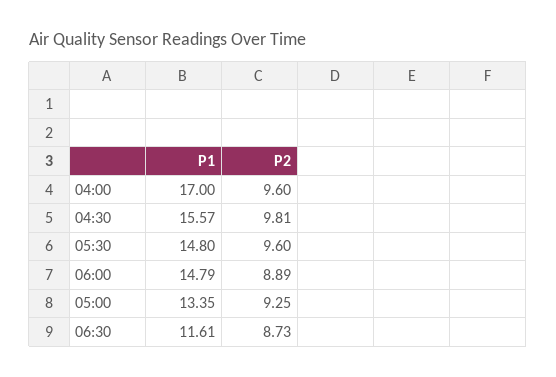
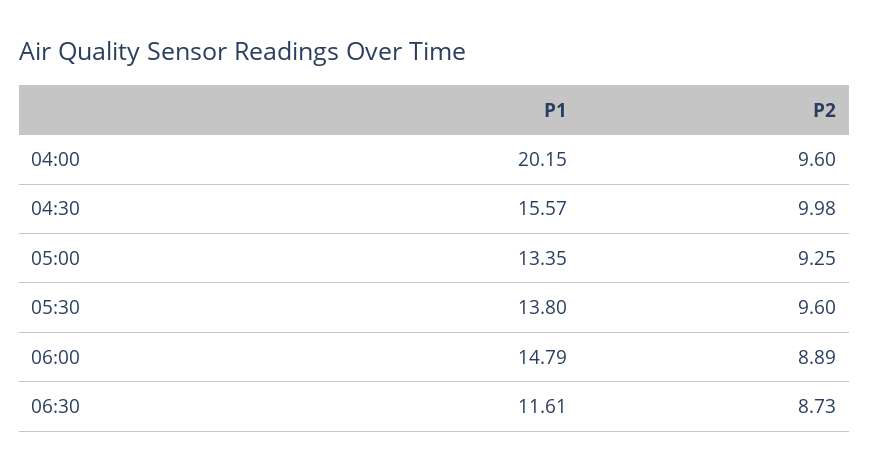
  {
    "P1": {
-     "04:00": 17,
+     "04:00": 20.15,
      "04:30": 15.57,
-     "05:30": 14.8,
+     "05:30": 13.8,
      "06:00": 14.79,
      "05:00": 13.35,
      "06:30": 11.61
    },
    "P2": {
      "04:00": 9.6,
-     "04:30": 9.81,
+     "04:30": 9.98,
      "05:30": 9.6,
      "06:00": 8.89,
      "05:00": 9.25,
      "06:30": 8.73
    }
  }

